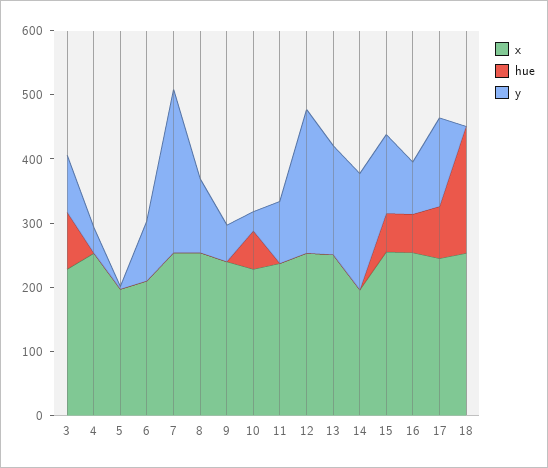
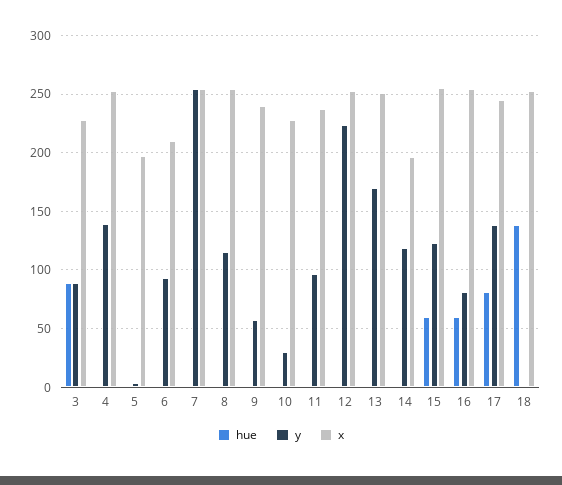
  {
    "x": {
      "3": 230,
      "4": 250,
      "5": 200,
      "6": 210,
      "7": 250,
      "8": 250,
      "9": 240,
      "10": 230,
      "11": 240,
      "12": 250,
      "13": 250,
      "14": 200,
      "15": 260,
      "16": 250,
      "17": 250,
      "18": 250
    },
    "hue": {
      "3": 90,
      "4": 0,
      "5": 0,
      "6": 0,
      "7": 0,
      "8": 0,
      "9": 0,
-     "10": 60,
+     "10": 0,
      "11": 0,
      "12": 0,
      "13": 0,
      "14": 0,
      "15": 60,
      "16": 60,
      "17": 80,
-     "18": 200
+     "18": 140
    },
    "y": {
      "3": 90,
-     "4": 40,
+     "4": 140,
      "5": 0,
      "6": 90,
      "7": 250,
      "8": 120,
      "9": 60,
      "10": 30,
      "11": 100,
      "12": 220,
      "13": 170,
-     "14": 180,
+     "14": 120,
      "15": 120,
      "16": 80,
      "17": 140,
      "18": 0
    }
  }

